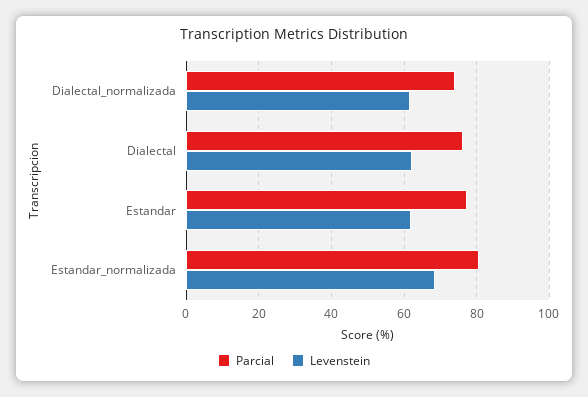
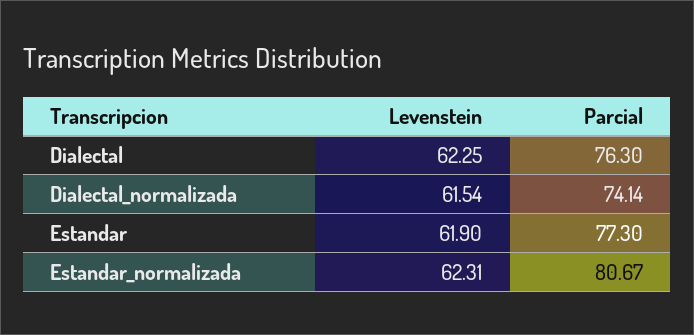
  {
    "Parcial": {
      "Dialectal_normalizada": 74.14,
      "Dialectal": 76.3,
      "Estandar": 77.3,
      "Estandar_normalizada": 80.67
    },
    "Levenstein": {
      "Dialectal_normalizada": 61.54,
      "Dialectal": 62.25,
      "Estandar": 61.9,
-     "Estandar_normalizada": 68
+     "Estandar_normalizada": 62.31
    }
  }

